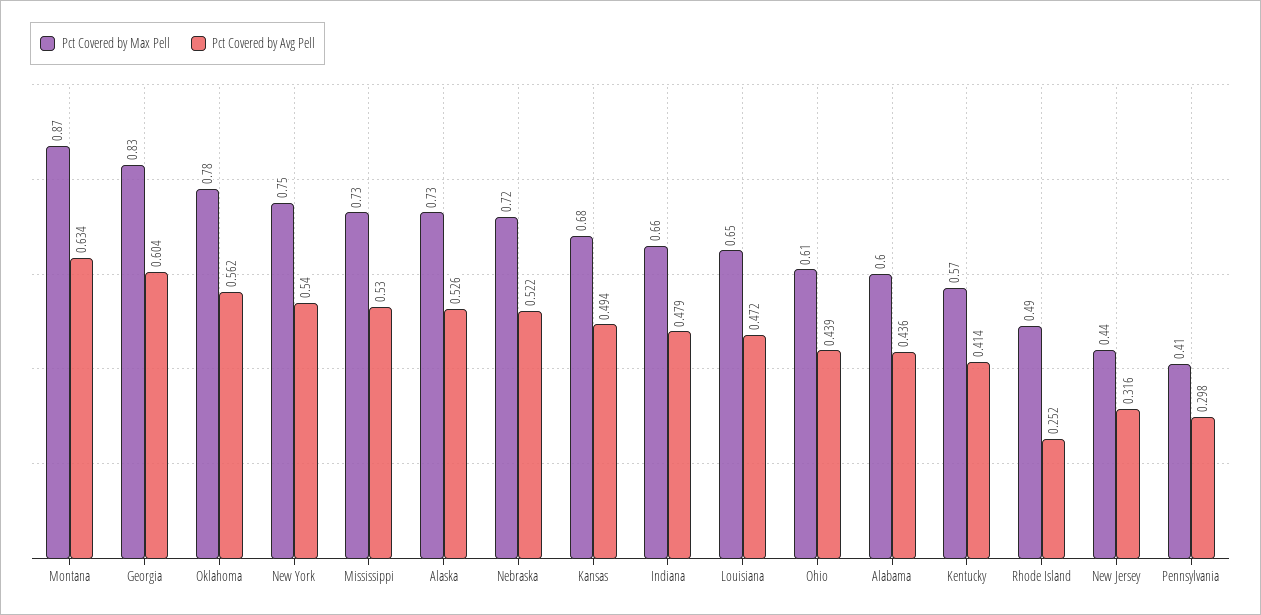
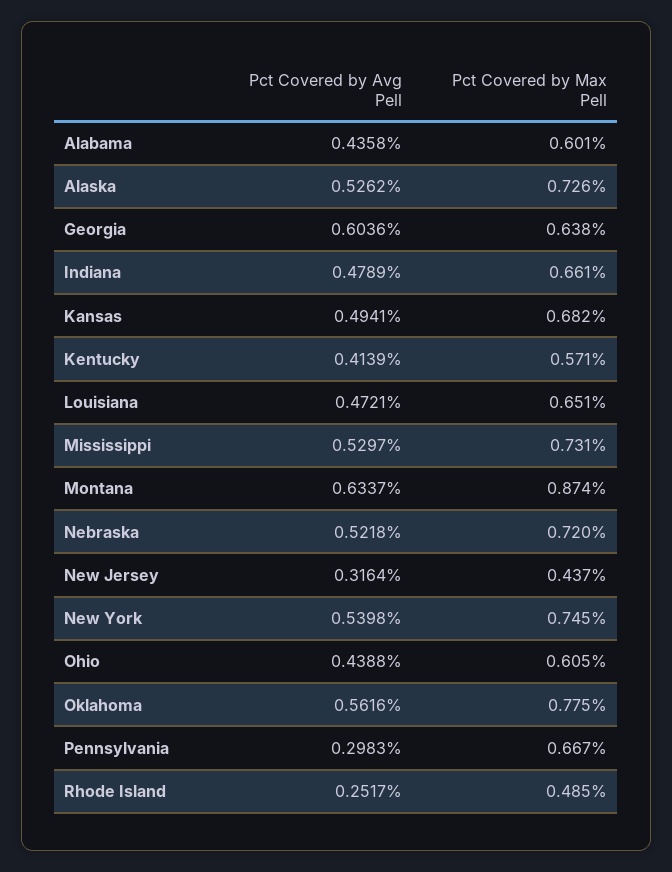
  {
    "Pct Covered by Max Pell": {
      "Montana": 0.874,
-     "Georgia": 0.83,
+     "Georgia": 0.638,
      "Oklahoma": 0.775,
      "New York": 0.745,
      "Mississippi": 0.731,
      "Alaska": 0.726,
      "Nebraska": 0.72,
      "Kansas": 0.682,
      "Indiana": 0.661,
      "Louisiana": 0.651,
      "Ohio": 0.605,
      "Alabama": 0.601,
      "Kentucky": 0.571,
      "Rhode Island": 0.485,
      "New Jersey": 0.437,
-     "Pennsylvania": 0.41
+     "Pennsylvania": 0.667
    },
    "Pct Covered by Avg Pell": {
      "Montana": 0.6337,
      "Georgia": 0.6036,
      "Oklahoma": 0.5616,
      "New York": 0.5398,
      "Mississippi": 0.5297,
      "Alaska": 0.5262,
      "Nebraska": 0.5218,
      "Kansas": 0.4941,
      "Indiana": 0.4789,
      "Louisiana": 0.4721,
      "Ohio": 0.4388,
      "Alabama": 0.4358,
      "Kentucky": 0.4139,
      "Rhode Island": 0.2517,
      "New Jersey": 0.3164,
      "Pennsylvania": 0.2983
    }
  }

